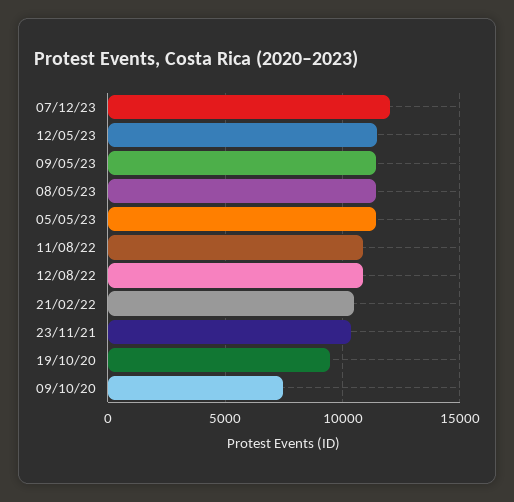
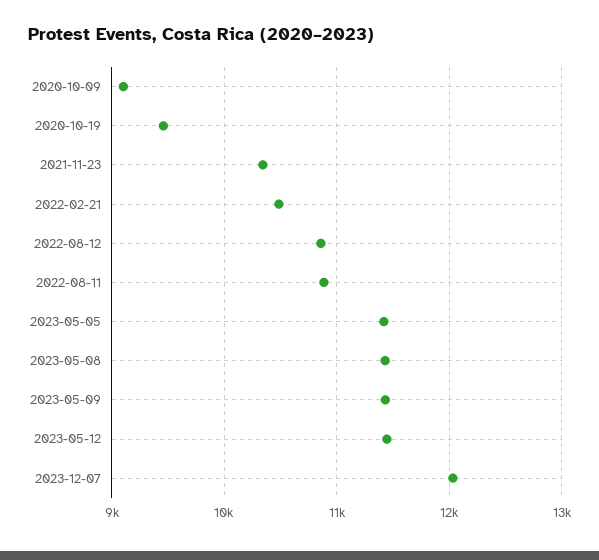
  {
    "07/12/23": 12000,
    "12/05/23": 11400,
    "09/05/23": 11400,
    "08/05/23": 11400,
    "05/05/23": 11400,
    "11/08/22": 10900,
    "12/08/22": 10900,
    "21/02/22": 10500,
    "23/11/21": 10300,
    "19/10/20": 9500,
-   "09/10/20": 7500
+   "09/10/20": 9100
  }

